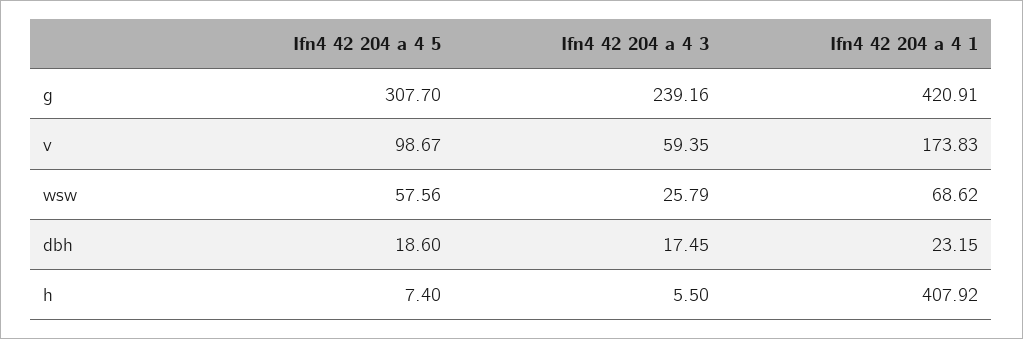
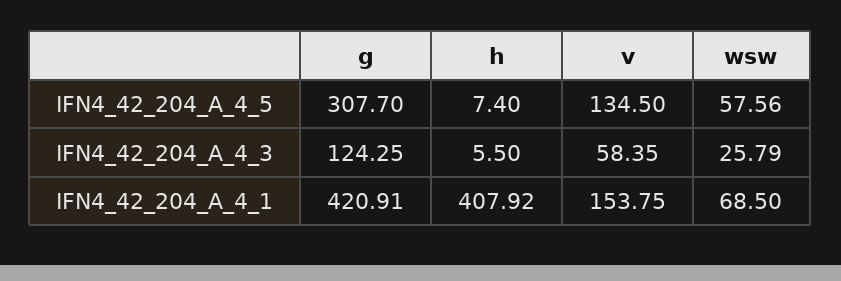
  {
    "Ifn4 42 204 a 4 5": {
      "g": 307.7,
-     "v": 98.67,
+     "v": 134.5,
      "wsw": 57.56,
-     "dbh": 18.6,
      "h": 7.4
    },
    "Ifn4 42 204 a 4 3": {
-     "g": 239.16,
+     "g": 124.25,
-     "v": 59.35,
+     "v": 58.35,
      "wsw": 25.79,
-     "dbh": 17.45,
      "h": 5.5
    },
    "Ifn4 42 204 a 4 1": {
      "g": 420.91,
-     "v": 173.83,
+     "v": 153.75,
-     "wsw": 68.62,
+     "wsw": 68.5,
-     "dbh": 23.15,
      "h": 407.92
    }
  }

